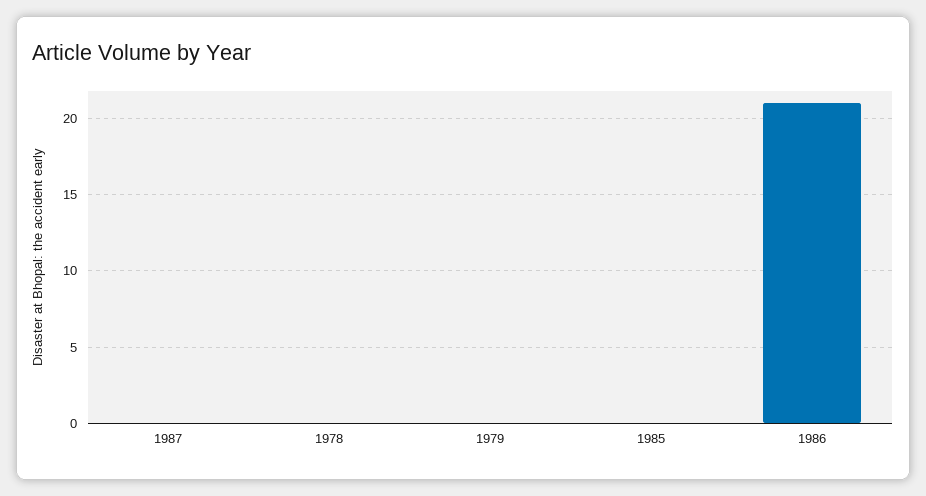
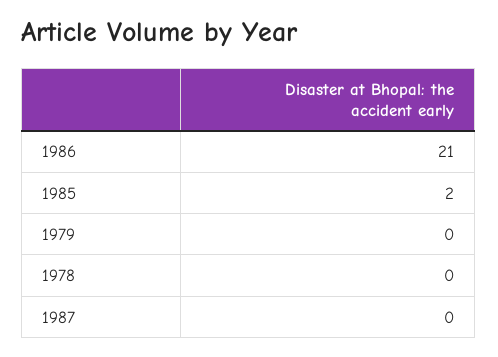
  {
    "1987": 0,
    "1978": 0,
    "1979": 0,
-   "1985": 0,
+   "1985": 2,
    "1986": 21
  }

